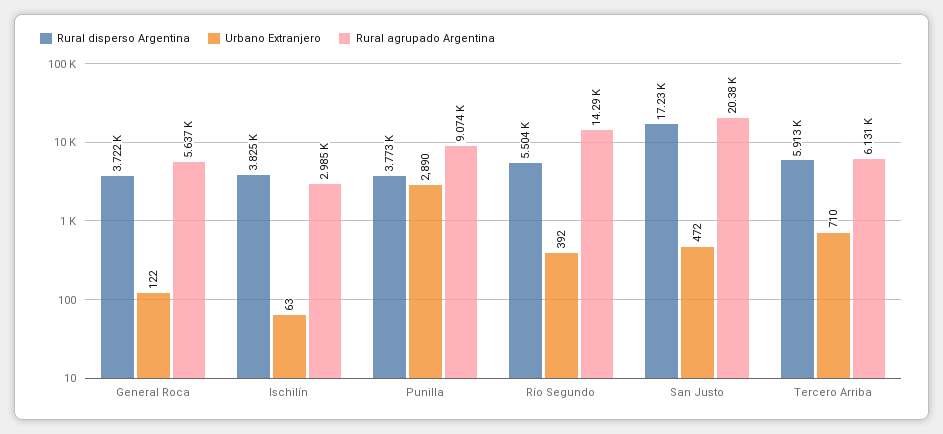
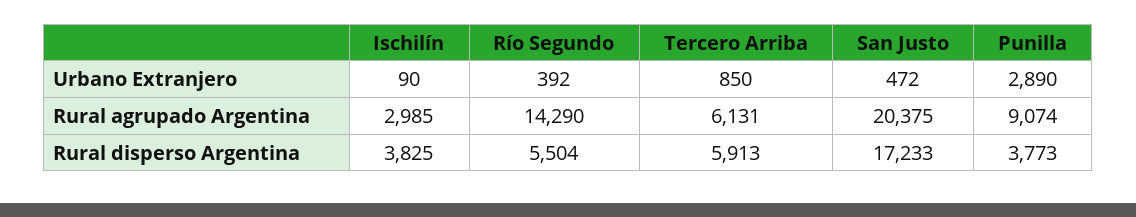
  {
    "Rural disperso Argentina": {
-     "General Roca": 3722,
      "Ischilín": 3825,
      "Punilla": 3773,
      "Río Segundo": 5504,
      "San Justo": 17233,
      "Tercero Arriba": 5913
    },
    "Urbano Extranjero": {
-     "General Roca": 122,
-     "Ischilín": 63,
+     "Ischilín": 90,
      "Punilla": 2890,
      "Río Segundo": 392,
      "San Justo": 472,
-     "Tercero Arriba": 710
+     "Tercero Arriba": 850
    },
    "Rural agrupado Argentina": {
-     "General Roca": 5637,
      "Ischilín": 2985,
      "Punilla": 9074,
      "Río Segundo": 14290,
      "San Justo": 20375,
      "Tercero Arriba": 6131
    }
  }

